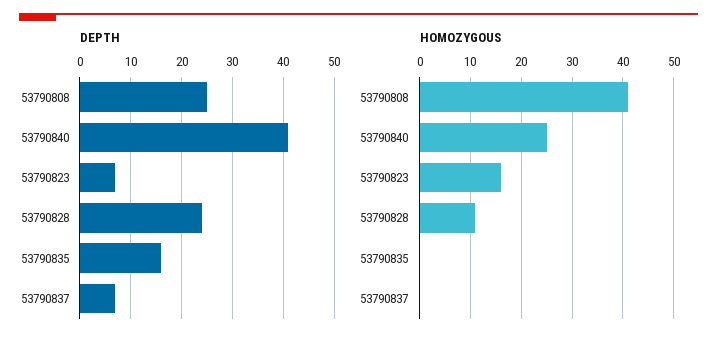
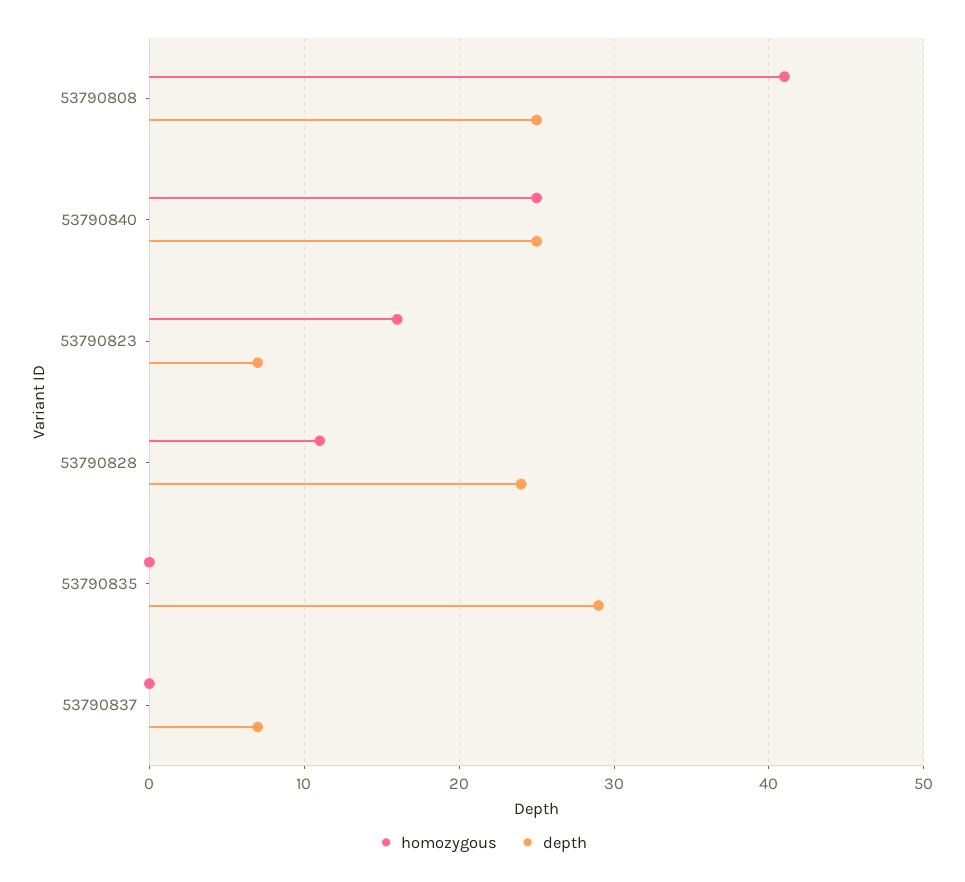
  {
    "DEPTH": {
      "53790808": 25,
-     "53790840": 40,
+     "53790840": 25,
      "53790823": 7,
      "53790828": 24,
-     "53790835": 15,
+     "53790835": 29,
      "53790837": 7
    },
    "HOMOZYGOUS": {
      "53790808": 41,
      "53790840": 25,
      "53790823": 16,
      "53790828": 11,
      "53790835": 0,
      "53790837": 0
    }
  }

